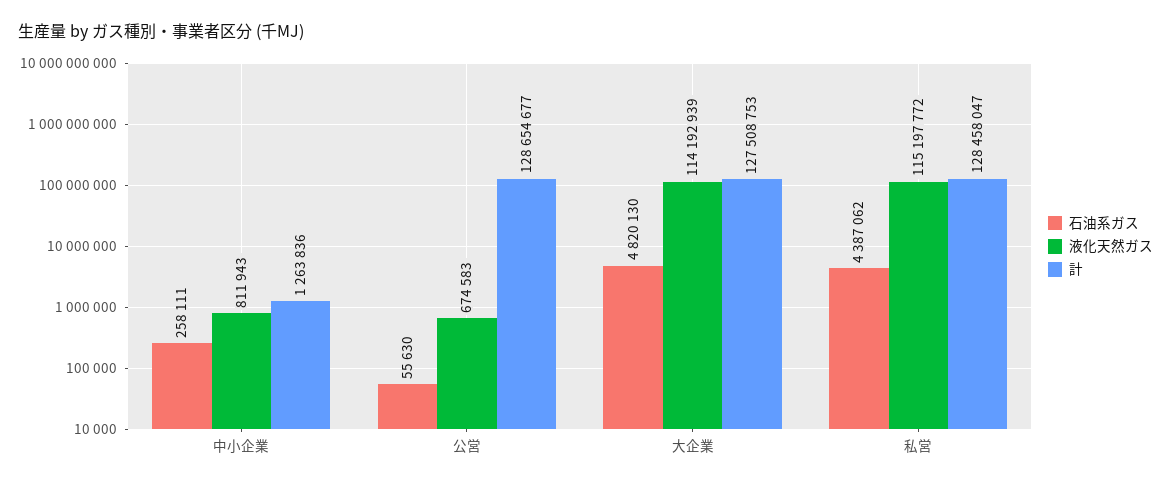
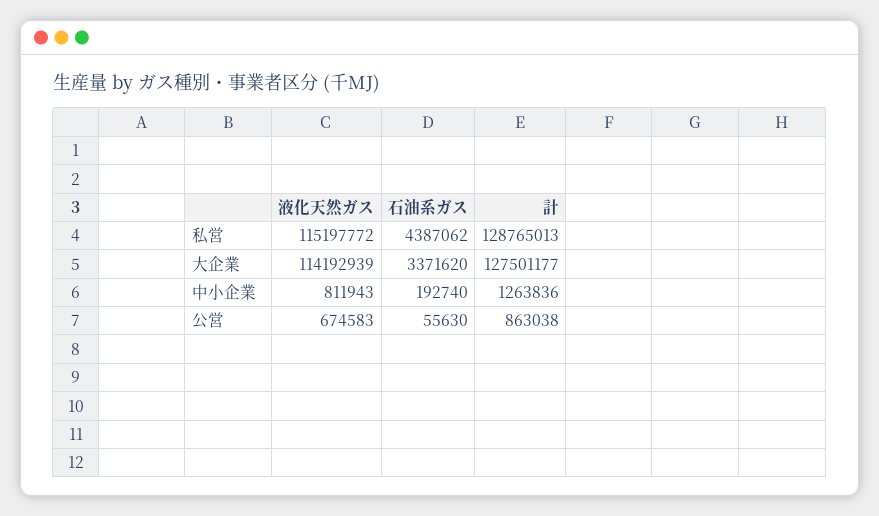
  {
    "石油系ガス": {
-     "中小企業": 258111,
+     "中小企業": 192740,
      "公営": 55630,
-     "大企業": 4820130,
+     "大企業": 3371620,
      "私営": 4387062
    },
    "液化天然ガス": {
      "中小企業": 811943,
      "公営": 674583,
      "大企業": 114192939,
      "私営": 115197772
    },
    "計": {
      "中小企業": 1263836,
-     "公営": 128654677,
+     "公営": 863038,
-     "大企業": 127508753,
+     "大企業": 127501177,
-     "私営": 128458047
+     "私営": 128765013
    }
  }

